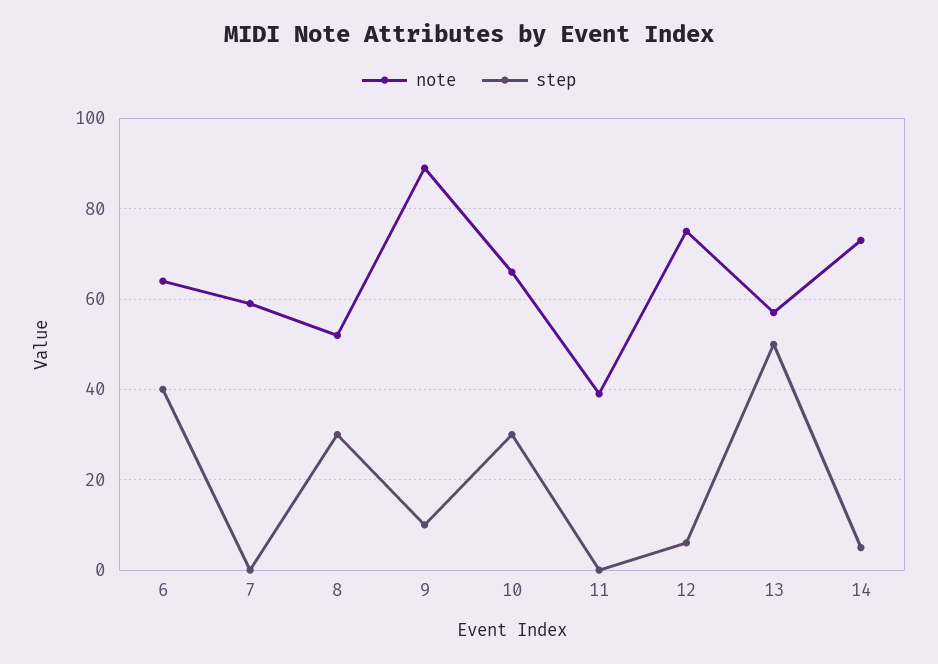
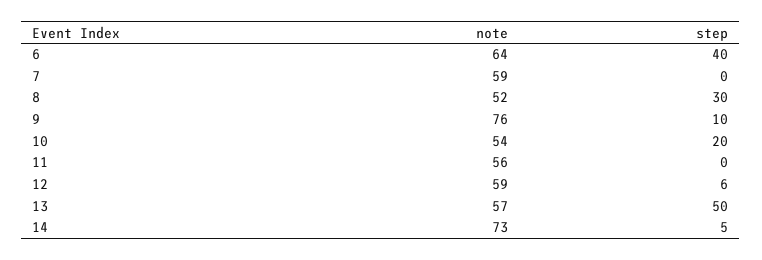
  {
    "note": {
      "6": 64,
      "7": 59,
      "8": 52,
-     "9": 90,
+     "9": 76,
-     "10": 65,
+     "10": 54,
-     "11": 40,
+     "11": 56,
-     "12": 75,
+     "12": 59,
      "13": 57,
      "14": 73
    },
    "step": {
      "6": 40,
      "7": 0,
      "8": 30,
      "9": 10,
-     "10": 30,
+     "10": 20,
      "11": 0,
      "12": 6,
      "13": 50,
      "14": 5
    }
  }

